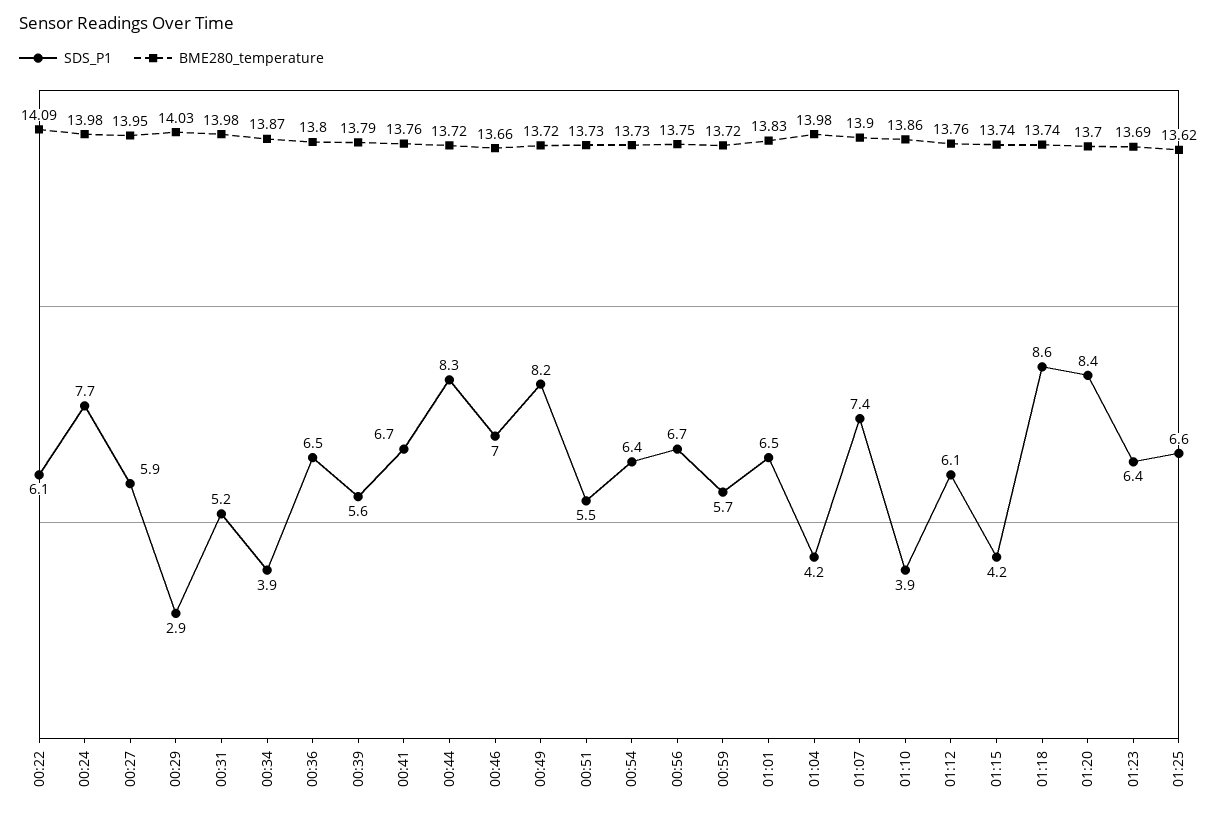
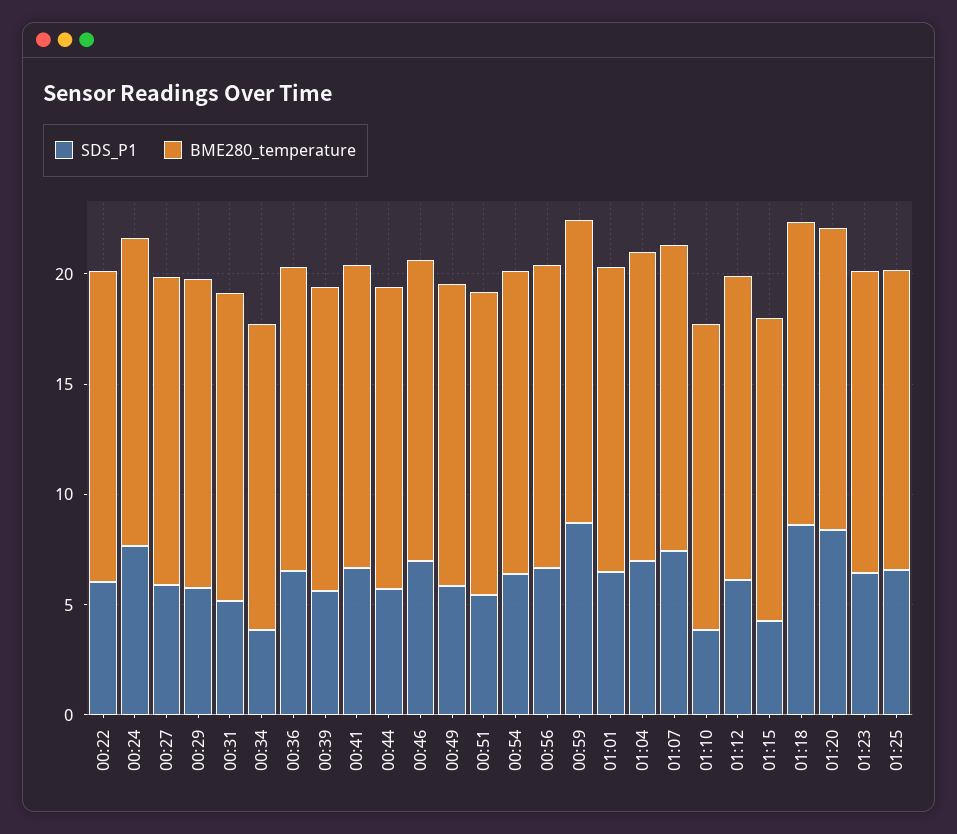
  {
    "SDS_P1": {
      "00:22": 6.1,
      "00:24": 7.7,
      "00:27": 5.9,
-     "00:29": 2.9,
+     "00:29": 6,
      "00:31": 5.2,
      "00:34": 3.9,
      "00:36": 6.5,
      "00:39": 5.6,
      "00:41": 6.7,
-     "00:44": 8.3,
+     "00:44": 6,
      "00:46": 7,
-     "00:49": 8.2,
+     "00:49": 6,
      "00:51": 5.5,
      "00:54": 6.4,
      "00:56": 6.7,
-     "00:59": 5.7,
+     "00:59": 9,
      "01:01": 6.5,
-     "01:04": 4.2,
+     "01:04": 7,
      "01:07": 7.4,
      "01:10": 3.9,
      "01:12": 6.1,
      "01:15": 4.2,
      "01:18": 8.6,
      "01:20": 8.4,
      "01:23": 6.4,
      "01:25": 6.6
    },
    "BME280_temperature": {
      "00:22": 14.09,
      "00:24": 13.98,
      "00:27": 13.95,
      "00:29": 14.03,
      "00:31": 13.98,
      "00:34": 13.87,
      "00:36": 13.8,
      "00:39": 13.79,
      "00:41": 13.76,
      "00:44": 13.72,
      "00:46": 13.66,
      "00:49": 13.72,
      "00:51": 13.73,
      "00:54": 13.73,
      "00:56": 13.75,
      "00:59": 13.72,
      "01:01": 13.83,
      "01:04": 13.98,
      "01:07": 13.9,
      "01:10": 13.86,
      "01:12": 13.76,
      "01:15": 13.74,
      "01:18": 13.74,
      "01:20": 13.7,
      "01:23": 13.69,
      "01:25": 13.62
    }
  }

